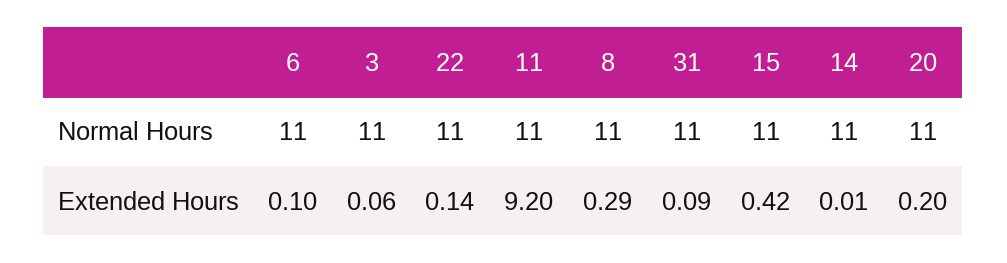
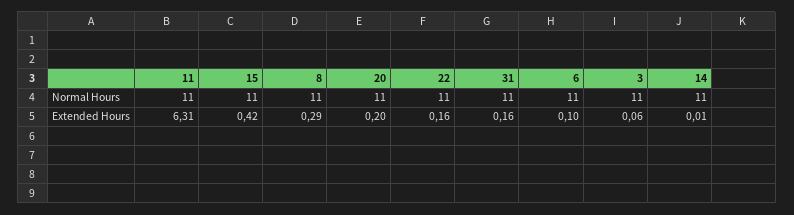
  {
    "6": {
      "Normal Hours": 11,
      "Extended Hours": 0.1
    },
    "3": {
      "Normal Hours": 11,
      "Extended Hours": 0.06
    },
    "22": {
      "Normal Hours": 11,
-     "Extended Hours": 0.14
+     "Extended Hours": 0.16
    },
    "11": {
      "Normal Hours": 11,
-     "Extended Hours": 9.2
+     "Extended Hours": 6.31
    },
    "8": {
      "Normal Hours": 11,
      "Extended Hours": 0.29
    },
    "31": {
      "Normal Hours": 11,
-     "Extended Hours": 0.09
+     "Extended Hours": 0.16
    },
    "15": {
      "Normal Hours": 11,
      "Extended Hours": 0.42
    },
    "14": {
      "Normal Hours": 11,
      "Extended Hours": 0.01
    },
    "20": {
      "Normal Hours": 11,
      "Extended Hours": 0.2
    }
  }

